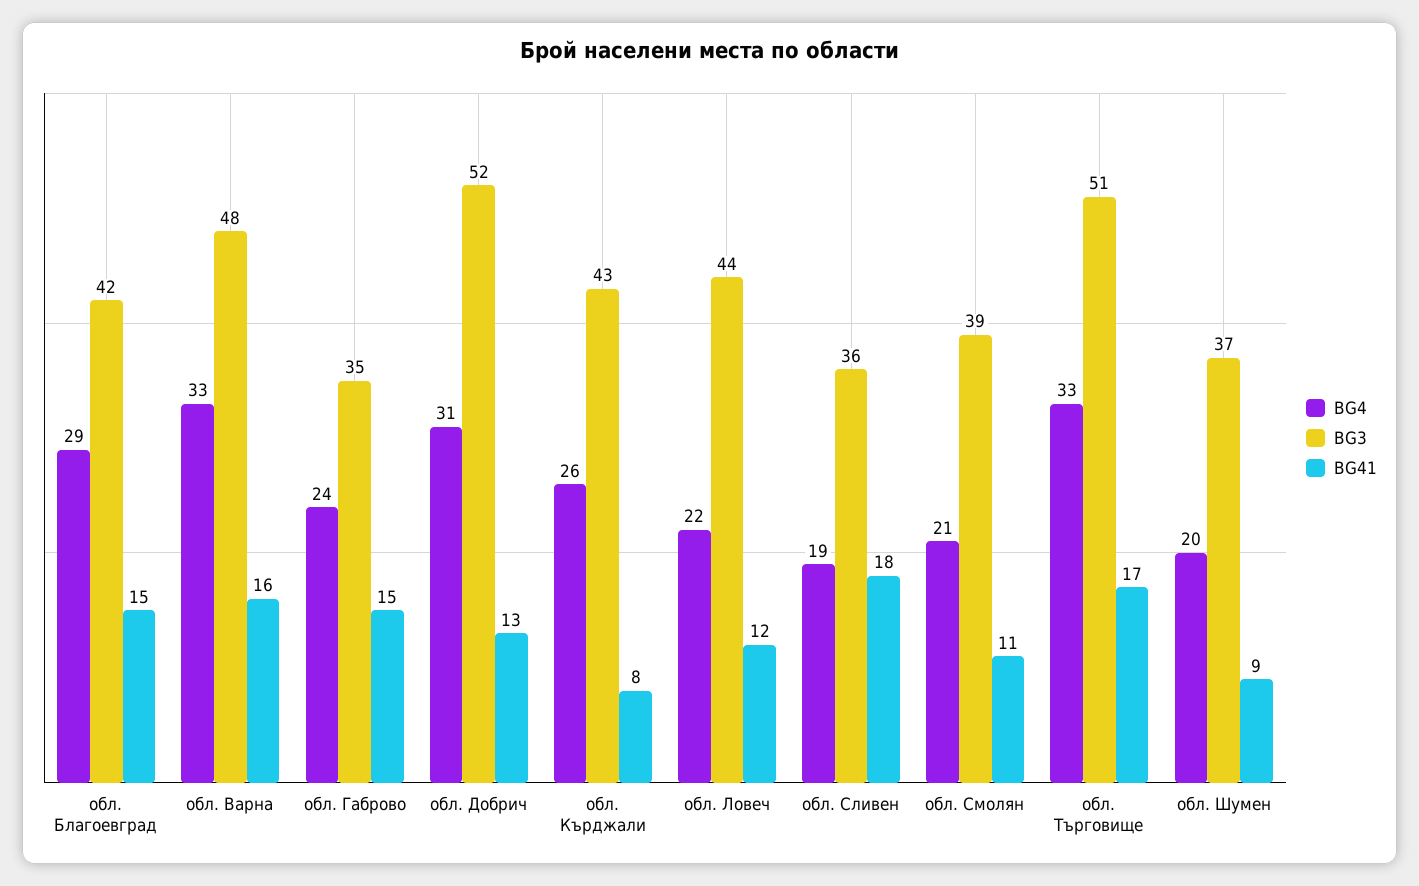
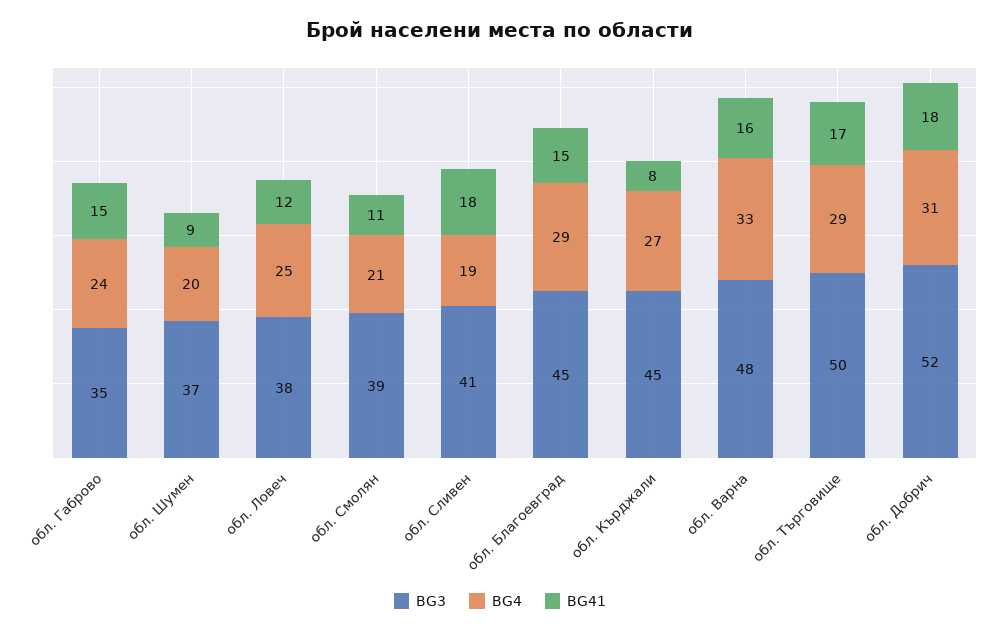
  {
    "BG4": {
      "обл. Благоевград": 29,
      "обл. Варна": 33,
      "обл. Габрово": 24,
      "обл. Добрич": 31,
-     "обл. Кърджали": 26,
+     "обл. Кърджали": 27,
-     "обл. Ловеч": 22,
+     "обл. Ловеч": 25,
      "обл. Сливен": 19,
      "обл. Смолян": 21,
-     "обл. Търговище": 33,
+     "обл. Търговище": 29,
      "обл. Шумен": 20
    },
    "BG3": {
-     "обл. Благоевград": 42,
+     "обл. Благоевград": 45,
      "обл. Варна": 48,
      "обл. Габрово": 35,
      "обл. Добрич": 52,
-     "обл. Кърджали": 43,
+     "обл. Кърджали": 45,
-     "обл. Ловеч": 44,
+     "обл. Ловеч": 38,
-     "обл. Сливен": 36,
+     "обл. Сливен": 41,
      "обл. Смолян": 39,
-     "обл. Търговище": 51,
+     "обл. Търговище": 50,
      "обл. Шумен": 37
    },
    "BG41": {
      "обл. Благоевград": 15,
      "обл. Варна": 16,
      "обл. Габрово": 15,
-     "обл. Добрич": 13,
+     "обл. Добрич": 18,
      "обл. Кърджали": 8,
      "обл. Ловеч": 12,
      "обл. Сливен": 18,
      "обл. Смолян": 11,
      "обл. Търговище": 17,
      "обл. Шумен": 9
    }
  }

